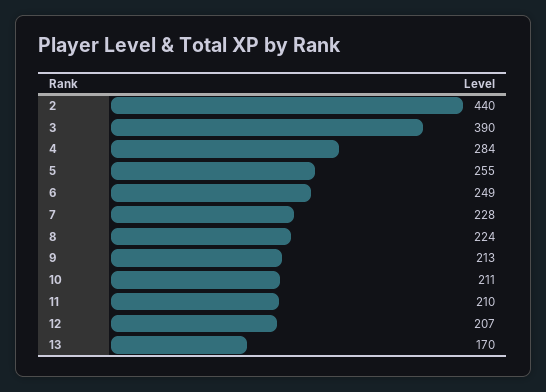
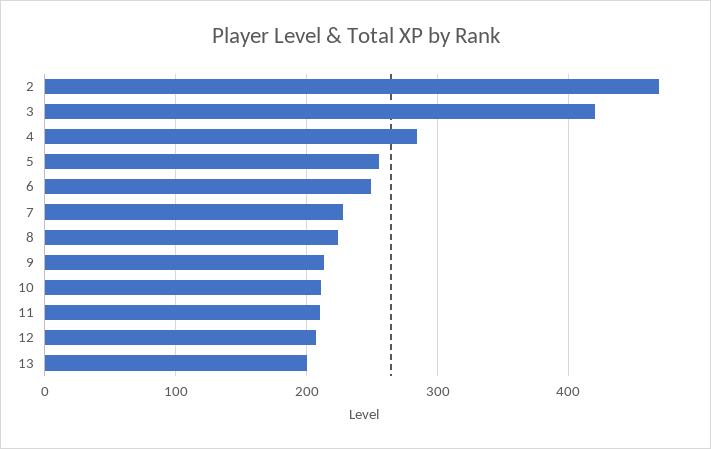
  {
-   "2": 440,
+   "2": 470,
-   "3": 390,
+   "3": 420,
    "4": 284,
    "5": 255,
    "6": 249,
    "7": 228,
    "8": 224,
    "9": 213,
    "10": 211,
    "11": 210,
    "12": 207,
-   "13": 170
+   "13": 200
  }

